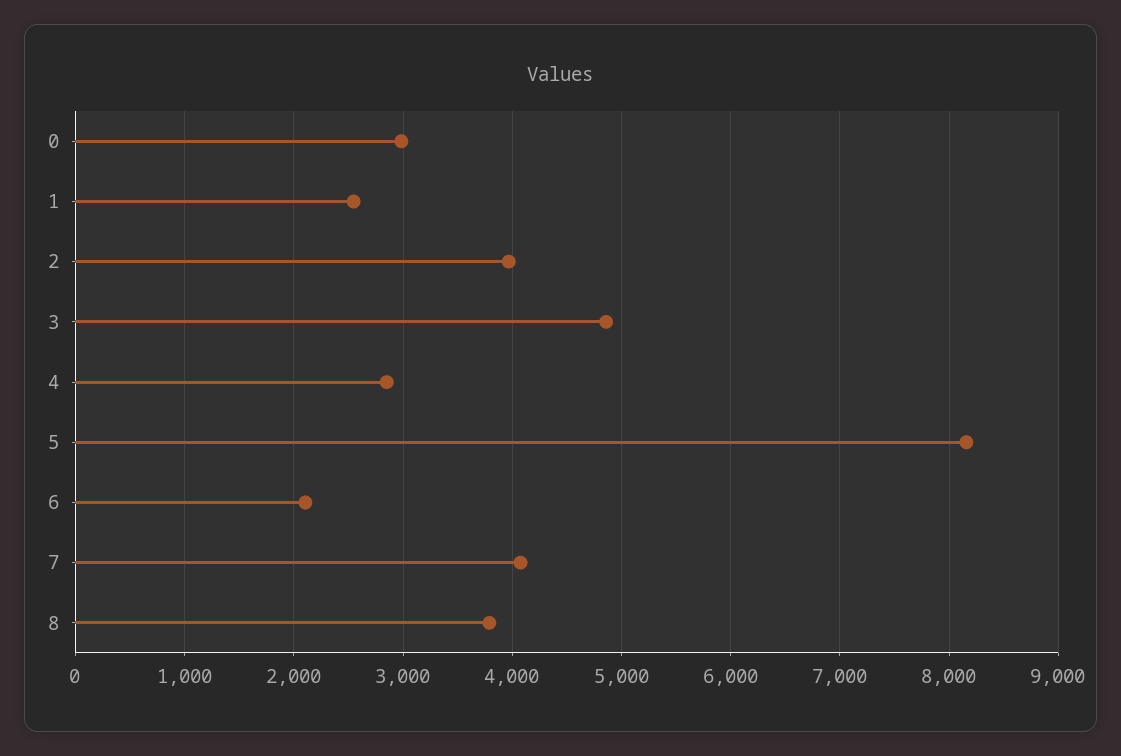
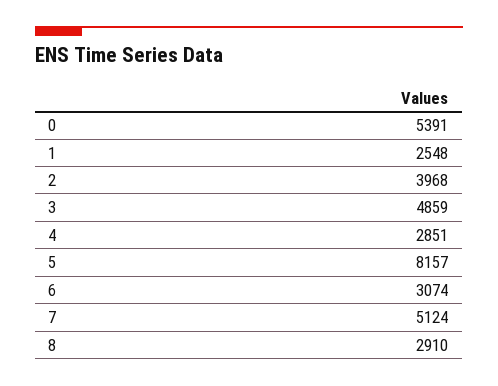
  {
-   "0": 3000,
+   "0": 5391,
    "1": 2548,
    "2": 3968,
    "3": 4859,
    "4": 2851,
    "5": 8157,
-   "6": 2100,
+   "6": 3074,
-   "7": 4100,
+   "7": 5124,
-   "8": 3800
+   "8": 2910
  }

